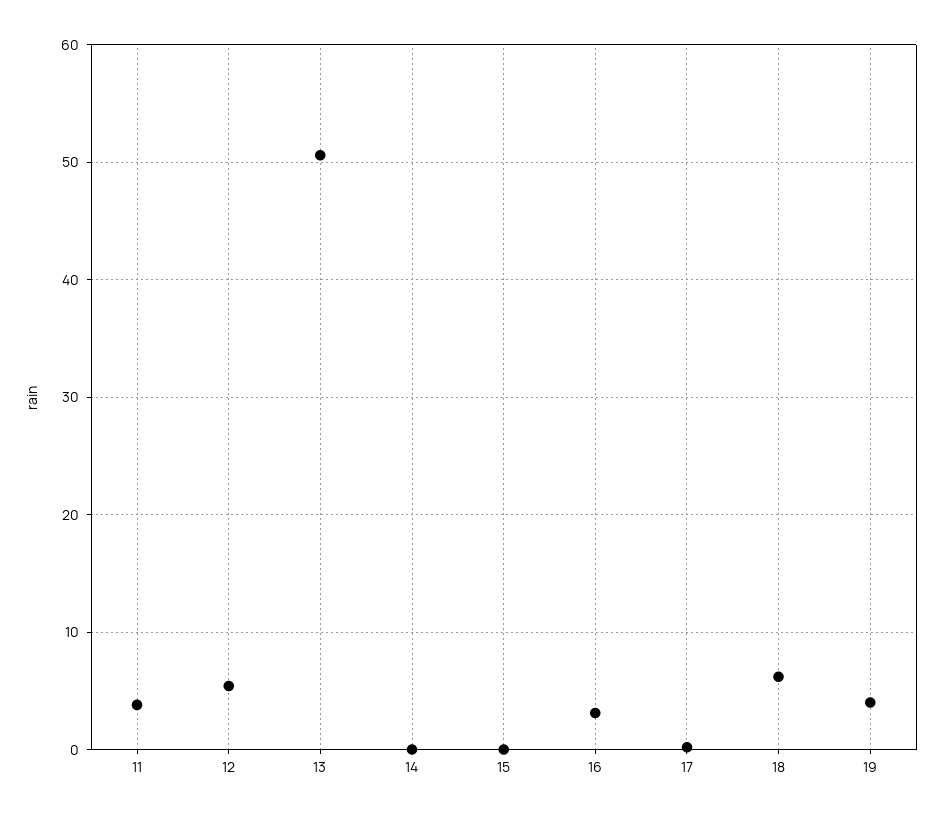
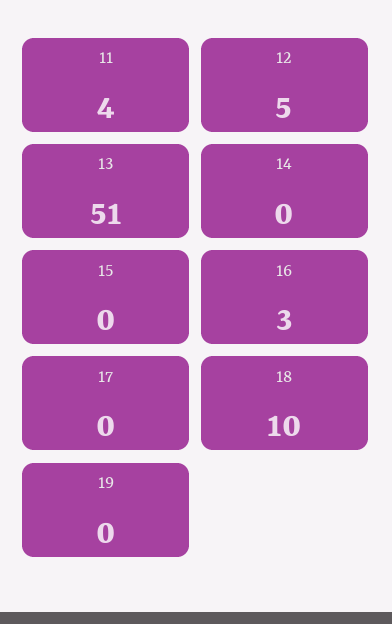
  {
    "11": 4,
    "12": 5,
    "13": 51,
    "14": 0,
    "15": 0,
    "16": 3,
    "17": 0,
-   "18": 6,
+   "18": 10,
-   "19": 4
+   "19": 0
  }

